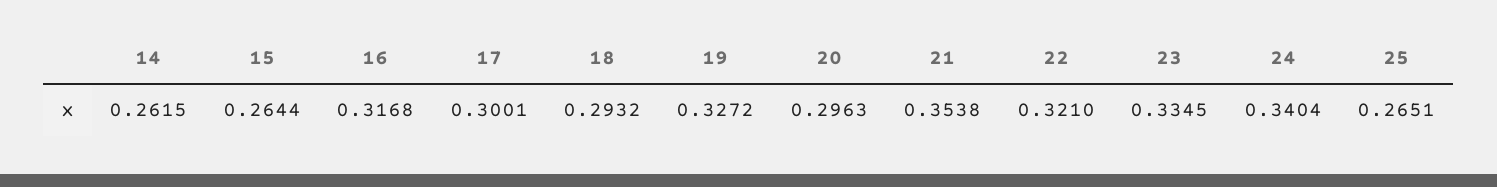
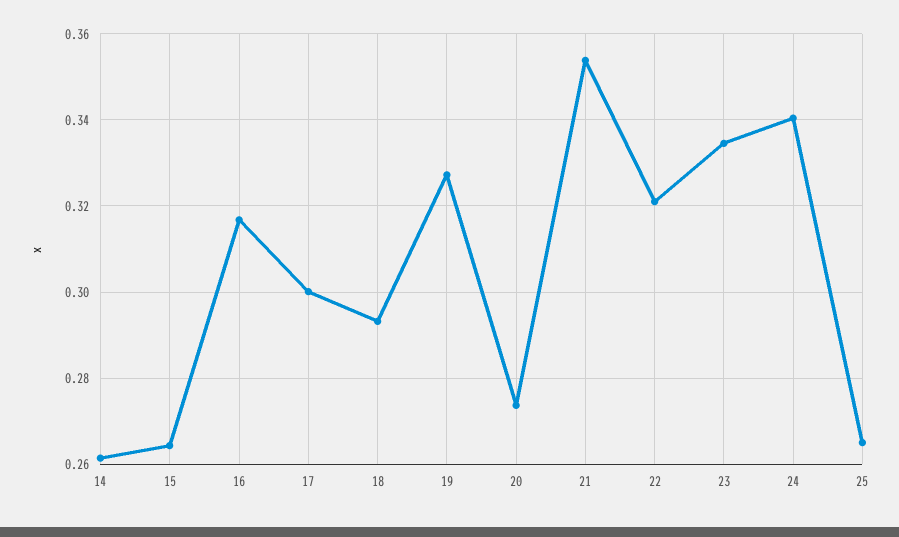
  {
    "14": 0.2615,
    "15": 0.2644,
    "16": 0.3168,
    "17": 0.3001,
    "18": 0.2932,
    "19": 0.3272,
-   "20": 0.2963,
+   "20": 0.274,
    "21": 0.3538,
    "22": 0.321,
    "23": 0.3345,
    "24": 0.3404,
    "25": 0.2651
  }

